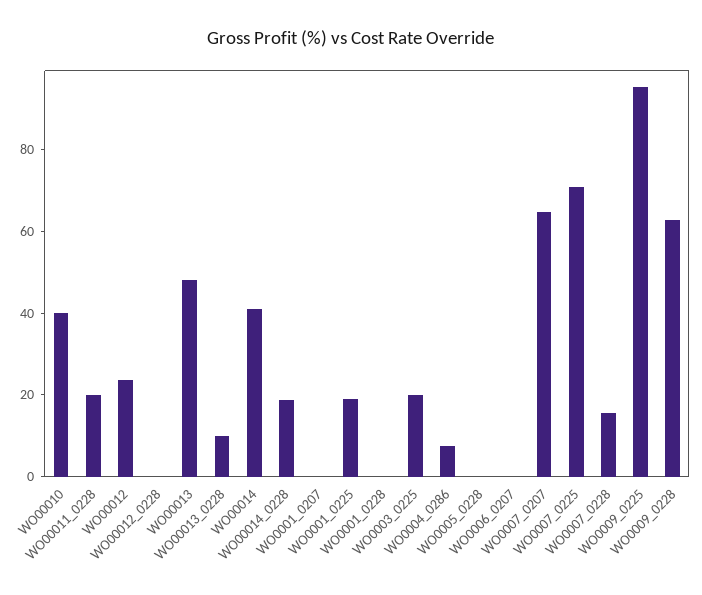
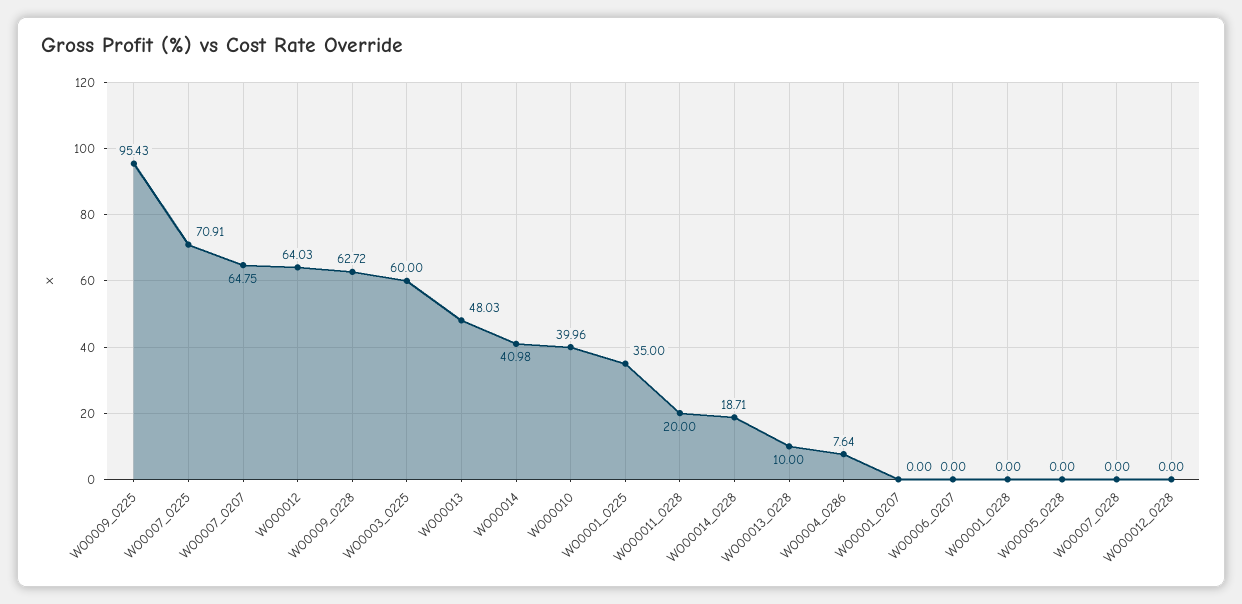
  {
    "WO00010": 39.96,
    "WO00011_0228": 20,
-   "WO00012": 25,
+   "WO00012": 64.03,
    "WO00012_0228": 0,
    "WO00013": 48.03,
    "WO00013_0228": 10,
    "WO00014": 40.98,
    "WO00014_0228": 18.71,
    "WO0001_0207": 0,
-   "WO0001_0225": 20,
+   "WO0001_0225": 35,
    "WO0001_0228": 0,
-   "WO0003_0225": 20,
+   "WO0003_0225": 60,
    "WO0004_0286": 7.64,
    "WO0005_0228": 0,
    "WO0006_0207": 0,
    "WO0007_0207": 64.75,
    "WO0007_0225": 70.91,
-   "WO0007_0228": 15,
+   "WO0007_0228": 0,
    "WO0009_0225": 95.43,
    "WO0009_0228": 62.72
  }

